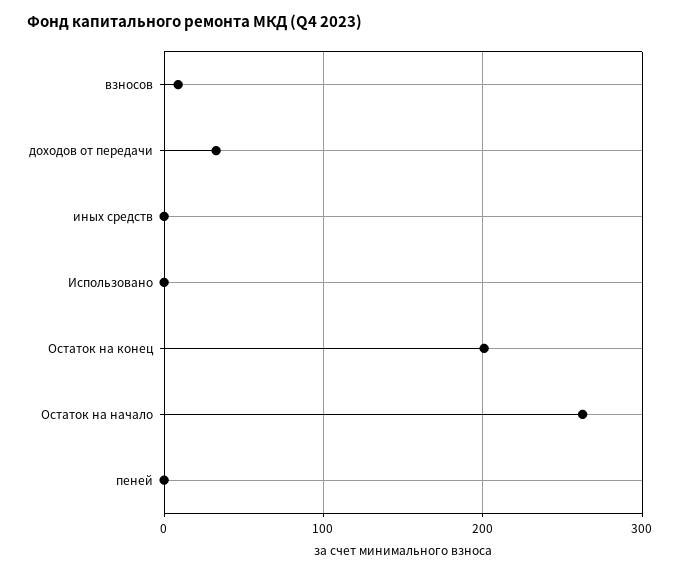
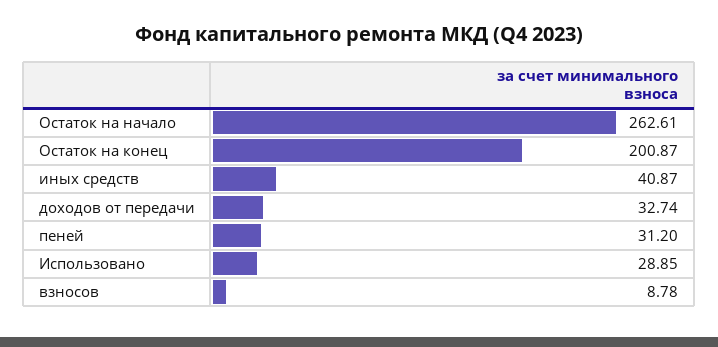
  {
    "взносов": 8.78,
    "доходов от передачи": 32.74,
-   "иных средств": 0,
+   "иных средств": 40.87,
-   "Использовано": 0,
+   "Использовано": 28.85,
    "Остаток на конец": 200.87,
    "Остаток на начало": 262.61,
-   "пеней": 0
+   "пеней": 31.2
  }

